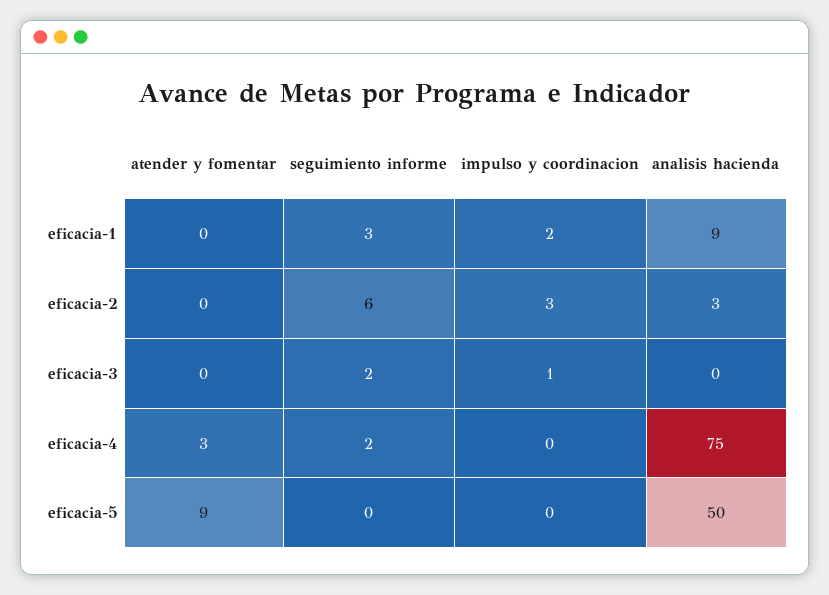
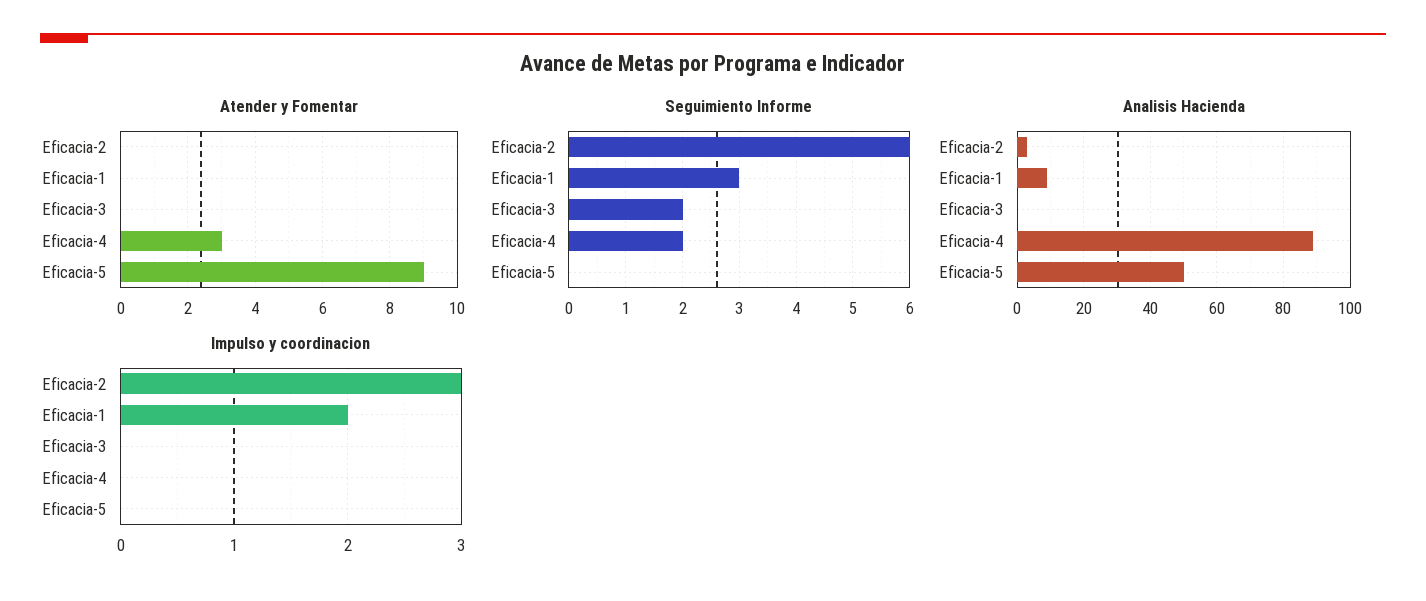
  {
    "atender y fomentar": {
      "eficacia-1": 0,
      "eficacia-2": 0,
      "eficacia-3": 0,
      "eficacia-4": 3,
      "eficacia-5": 9
    },
    "seguimiento informe": {
      "eficacia-1": 3,
      "eficacia-2": 6,
      "eficacia-3": 2,
      "eficacia-4": 2,
      "eficacia-5": 0
    },
    "impulso y coordinacion": {
      "eficacia-1": 2,
      "eficacia-2": 3,
-     "eficacia-3": 1,
+     "eficacia-3": 0,
      "eficacia-4": 0,
      "eficacia-5": 0
    },
    "analisis hacienda": {
      "eficacia-1": 9,
      "eficacia-2": 3,
      "eficacia-3": 0,
-     "eficacia-4": 75,
+     "eficacia-4": 90,
      "eficacia-5": 50
    }
  }

